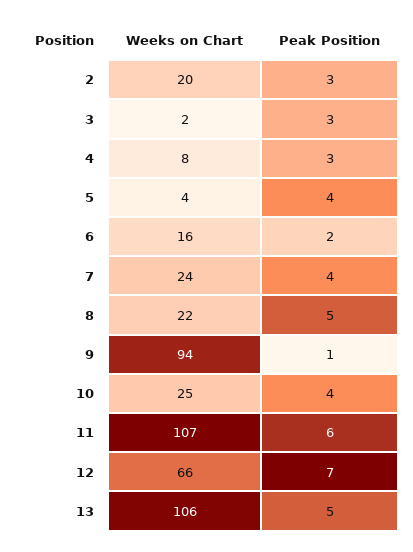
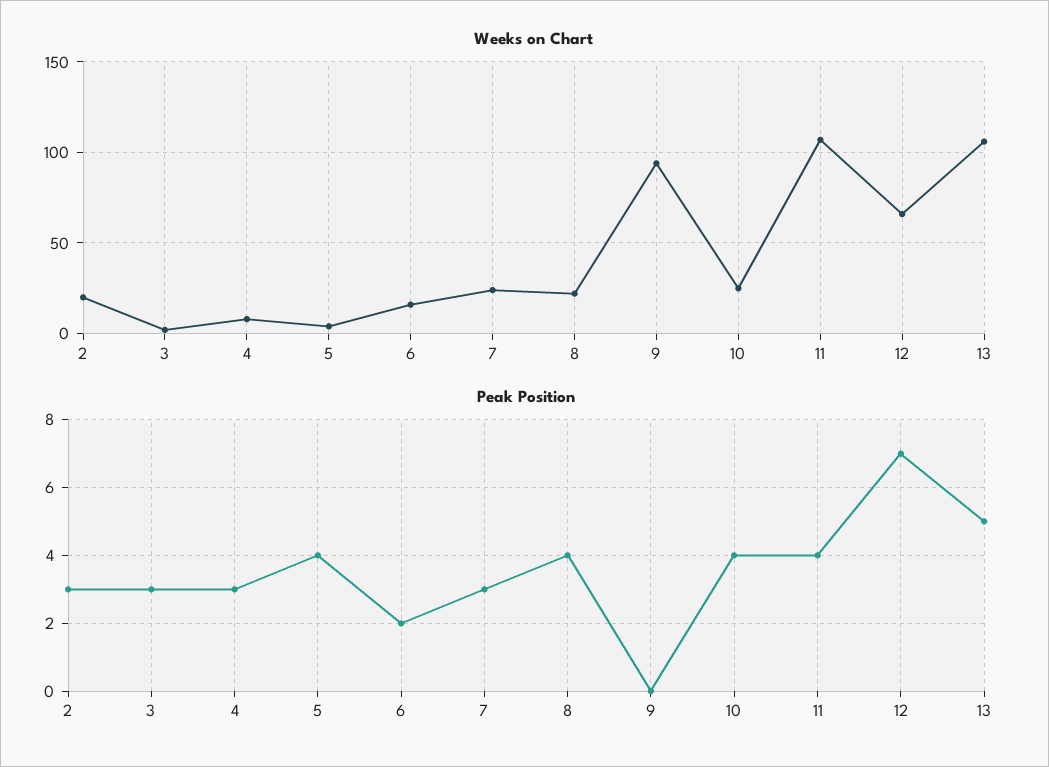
  {
    "Weeks on Chart": {
      "2": 20,
      "3": 2,
      "4": 8,
      "5": 4,
      "6": 16,
      "7": 24,
      "8": 22,
      "9": 94,
      "10": 25,
      "11": 107,
      "12": 66,
      "13": 106
    },
    "Peak Position": {
      "2": 3,
      "3": 3,
      "4": 3,
      "5": 4,
      "6": 2,
-     "7": 4,
+     "7": 3,
-     "8": 5,
+     "8": 4,
-     "9": 1,
+     "9": 0,
      "10": 4,
-     "11": 6,
+     "11": 4,
      "12": 7,
      "13": 5
    }
  }

